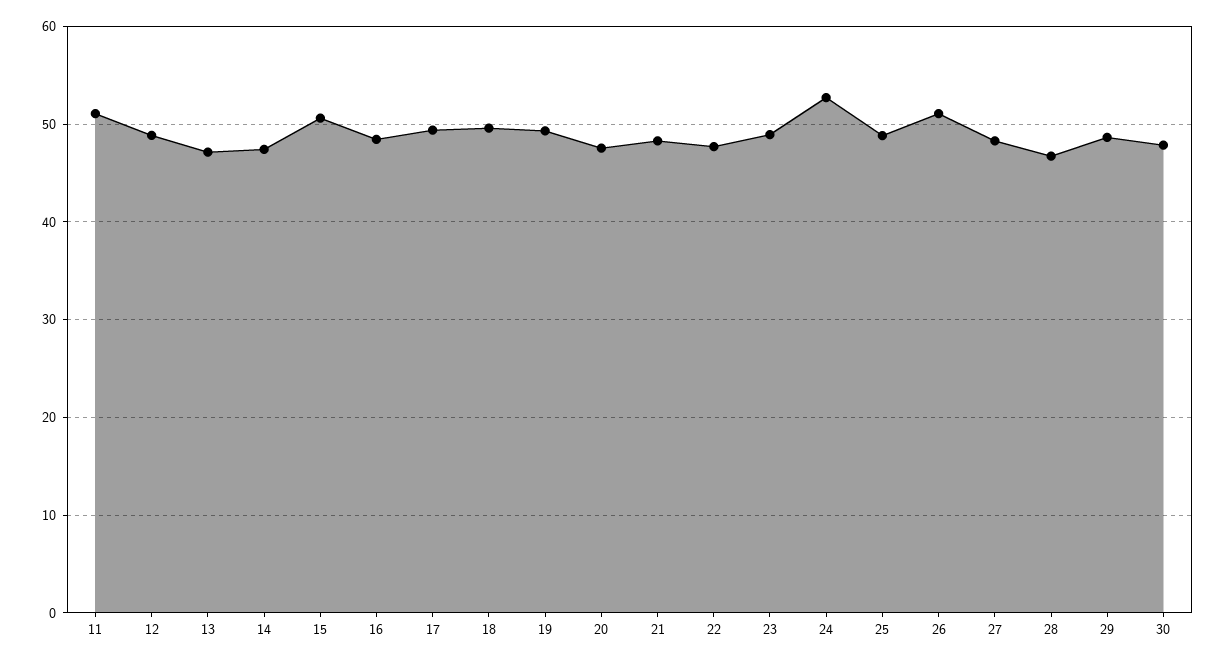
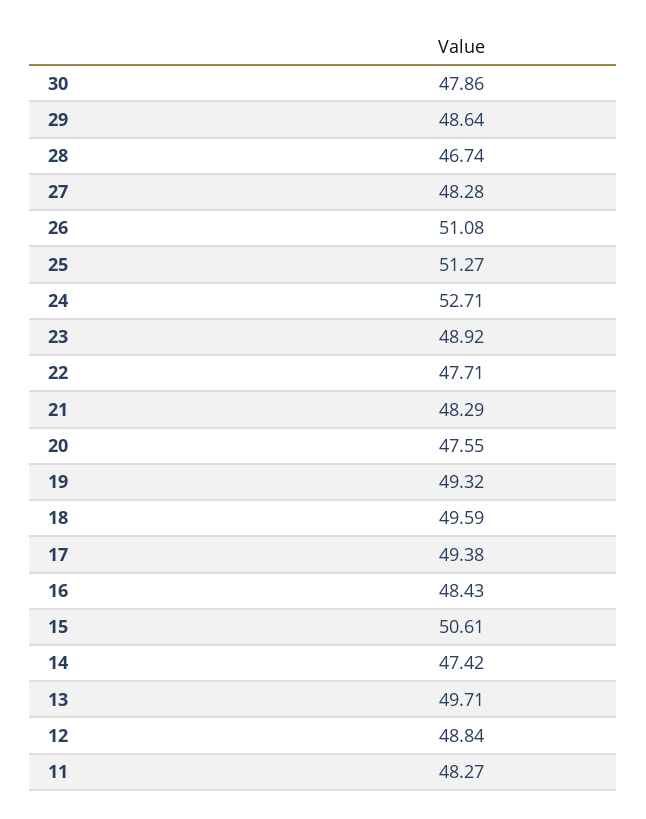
  {
-   "11": 51,
+   "11": 48.27,
    "12": 48.84,
-   "13": 47,
+   "13": 49.71,
    "14": 47.42,
    "15": 50.61,
    "16": 48.43,
    "17": 49.38,
    "18": 49.59,
    "19": 49.32,
    "20": 47.55,
    "21": 48.29,
    "22": 47.71,
    "23": 48.92,
    "24": 52.71,
-   "25": 49,
+   "25": 51.27,
    "26": 51.08,
    "27": 48.28,
    "28": 46.74,
    "29": 48.64,
    "30": 47.86
  }

